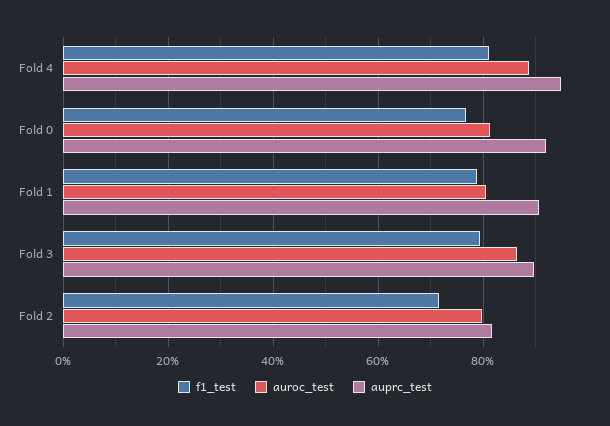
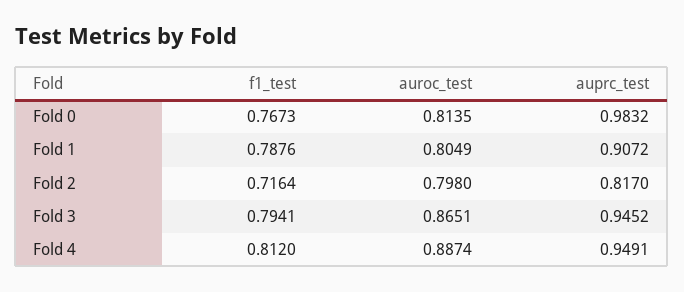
  {
    "f1_test": {
      "Fold 4": 0.812,
      "Fold 0": 0.7673,
      "Fold 1": 0.7876,
      "Fold 3": 0.7941,
      "Fold 2": 0.7164
    },
    "auroc_test": {
      "Fold 4": 0.8874,
      "Fold 0": 0.8135,
      "Fold 1": 0.8049,
      "Fold 3": 0.8651,
      "Fold 2": 0.798
    },
    "auprc_test": {
      "Fold 4": 0.9491,
-     "Fold 0": 0.92,
+     "Fold 0": 0.9832,
      "Fold 1": 0.9072,
-     "Fold 3": 0.9,
+     "Fold 3": 0.9452,
      "Fold 2": 0.817
    }
  }

